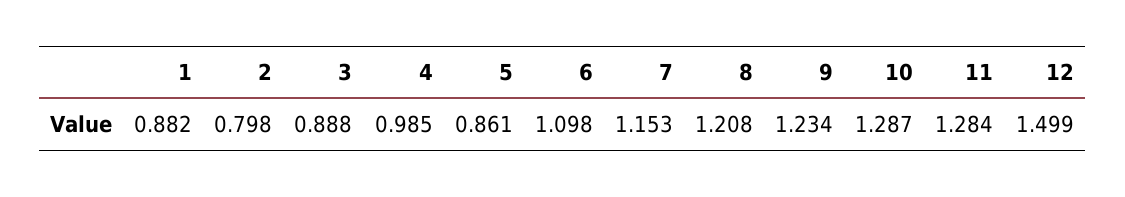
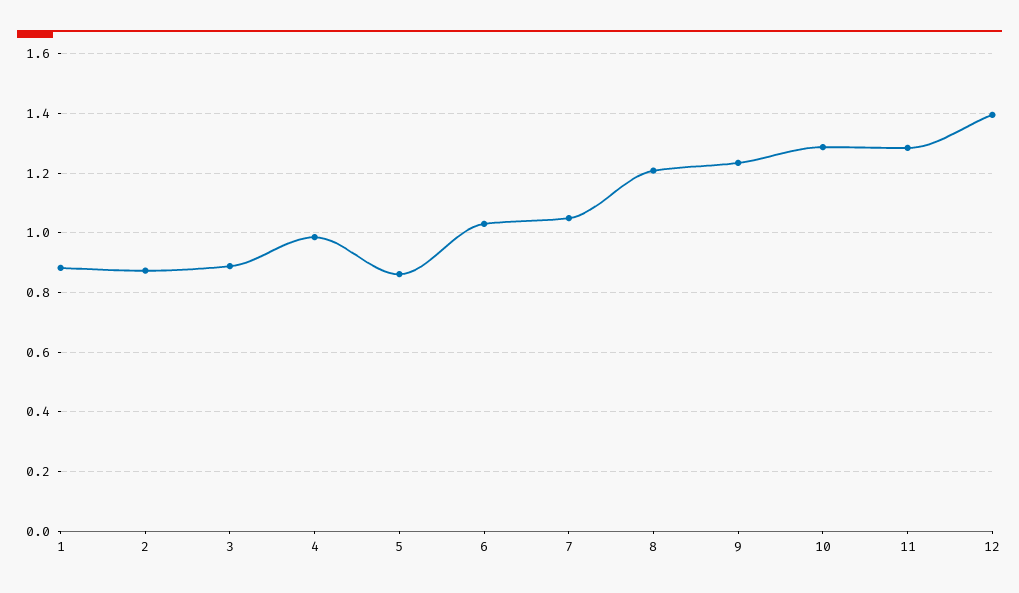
  {
    "1": 0.882,
-   "2": 0.798,
+   "2": 0.875,
    "3": 0.888,
    "4": 0.985,
    "5": 0.861,
-   "6": 1.098,
+   "6": 1.025,
-   "7": 1.153,
+   "7": 1.05,
    "8": 1.208,
    "9": 1.234,
    "10": 1.287,
    "11": 1.284,
-   "12": 1.499
+   "12": 1.4
  }

